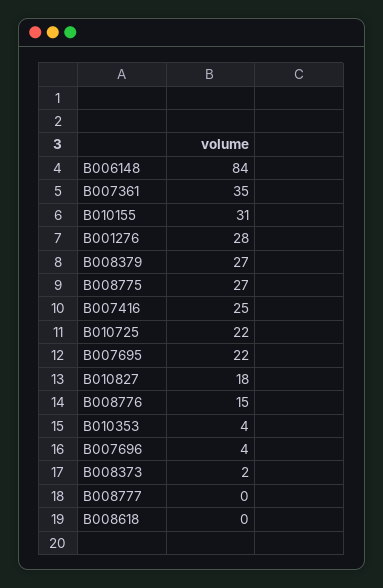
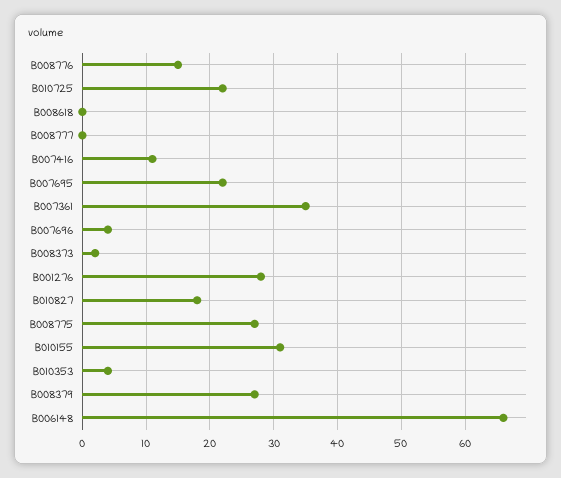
  {
-   "B006148": 84,
+   "B006148": 66,
    "B007361": 35,
    "B010155": 31,
    "B001276": 28,
    "B008379": 27,
    "B008775": 27,
-   "B007416": 25,
+   "B007416": 11,
    "B010725": 22,
    "B007695": 22,
    "B010827": 18,
    "B008776": 15,
    "B010353": 4,
    "B007696": 4,
    "B008373": 2,
    "B008777": 0,
    "B008618": 0
  }

